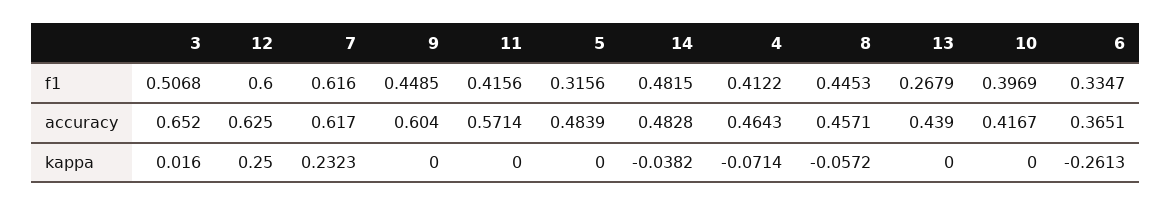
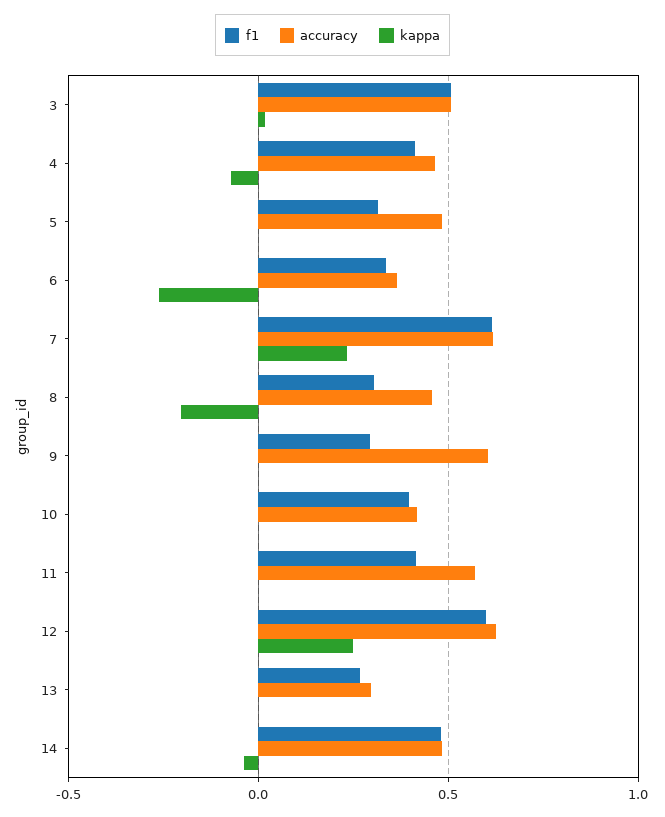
  {
    "f1": {
      "3": 0.5068,
      "12": 0.6,
      "7": 0.616,
-     "9": 0.4485,
+     "9": 0.3,
      "11": 0.4156,
      "5": 0.3156,
      "14": 0.4815,
      "4": 0.4122,
-     "8": 0.4453,
+     "8": 0.3,
      "13": 0.2679,
      "10": 0.3969,
      "6": 0.3347
    },
    "accuracy": {
-     "3": 0.652,
+     "3": 0.5,
      "12": 0.625,
      "7": 0.617,
      "9": 0.604,
      "11": 0.5714,
      "5": 0.4839,
      "14": 0.4828,
      "4": 0.4643,
      "8": 0.4571,
-     "13": 0.439,
+     "13": 0.3,
      "10": 0.4167,
      "6": 0.3651
    },
    "kappa": {
      "3": 0.016,
      "12": 0.25,
      "7": 0.2323,
      "9": 0,
      "11": 0,
      "5": 0,
      "14": -0.0382,
      "4": -0.0714,
-     "8": -0.0572,
+     "8": -0.2,
      "13": 0,
      "10": 0,
      "6": -0.2613
    }
  }

